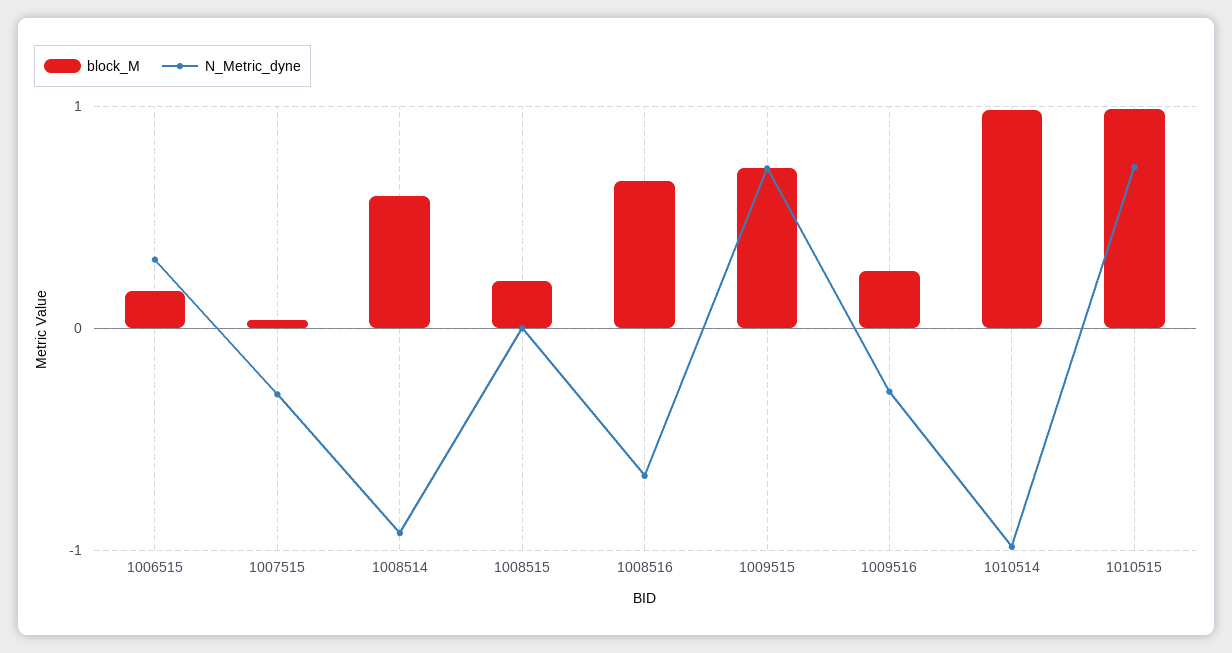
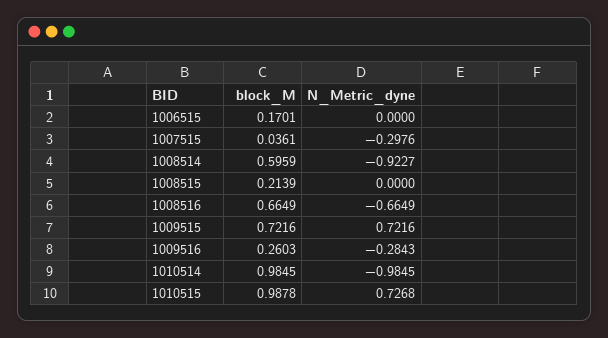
  {
    "block_M": {
      "1006515": 0.1701,
      "1007515": 0.0361,
      "1008514": 0.5959,
      "1008515": 0.2139,
      "1008516": 0.6649,
      "1009515": 0.7216,
      "1009516": 0.2603,
      "1010514": 0.9845,
      "1010515": 0.9878
    },
    "N_Metric_dyne": {
-     "1006515": 0.3,
+     "1006515": 0,
      "1007515": -0.2976,
      "1008514": -0.9227,
      "1008515": 0,
      "1008516": -0.6649,
      "1009515": 0.7216,
      "1009516": -0.2843,
      "1010514": -0.9845,
      "1010515": 0.7268
    }
  }

